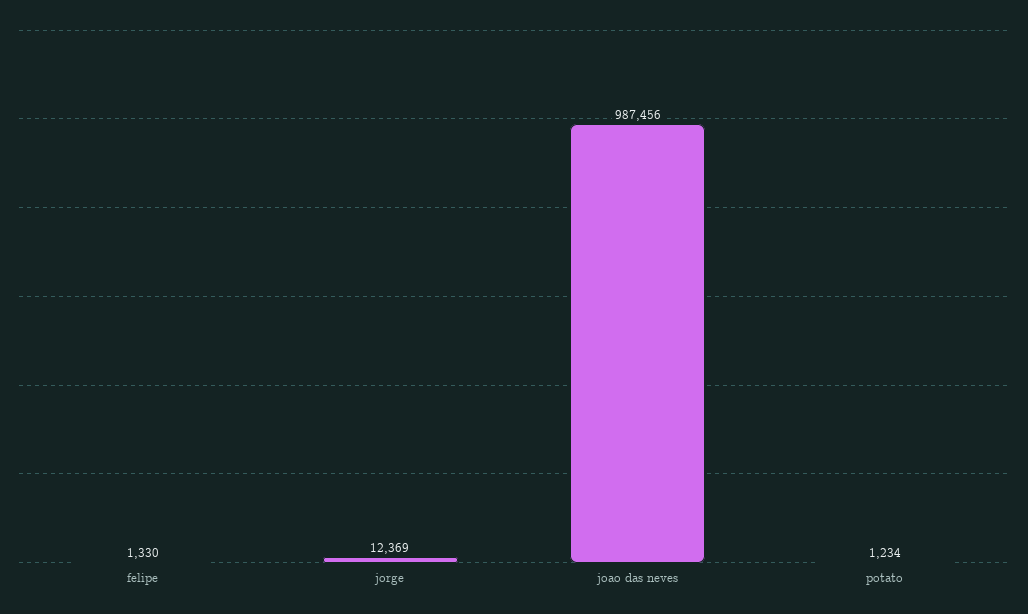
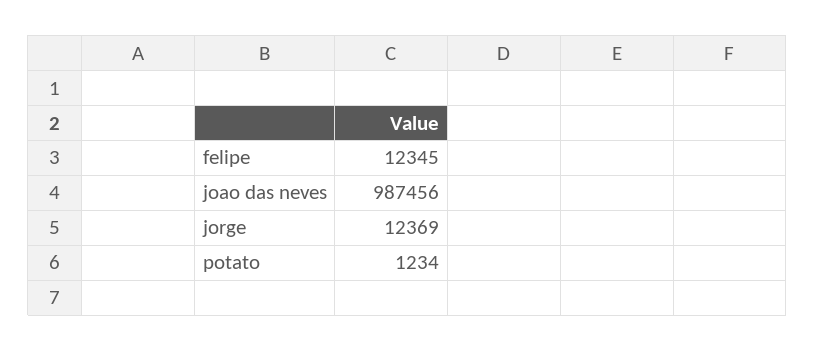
  {
-   "felipe": 1330,
+   "felipe": 12345,
    "jorge": 12369,
    "joao das neves": 987456,
    "potato": 1234
  }

